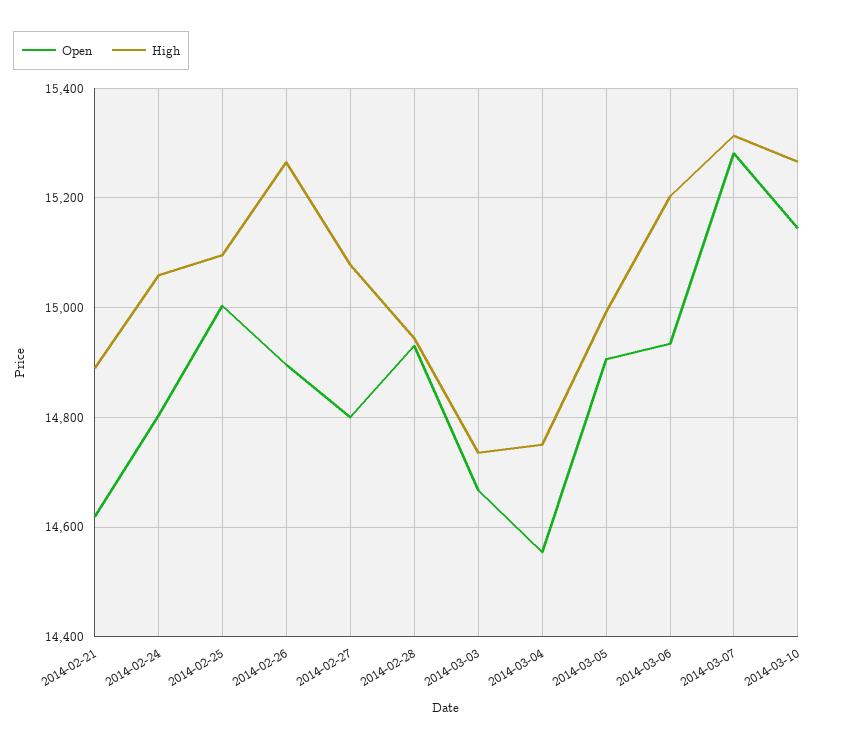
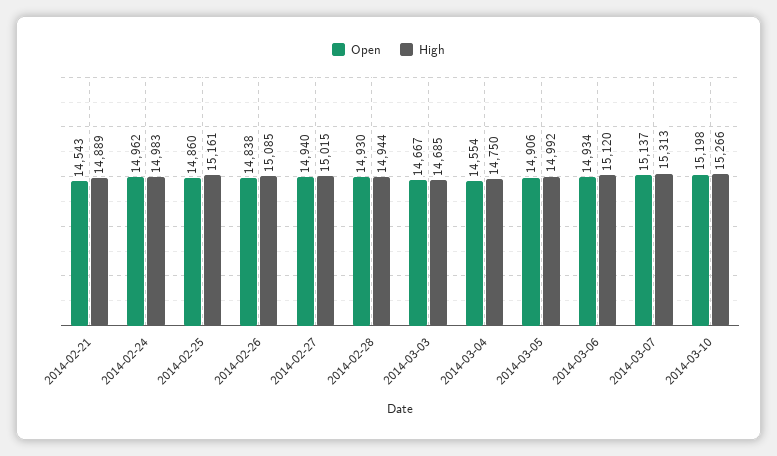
  {
    "Open": {
-     "2014-02-21": 14620,
+     "2014-02-21": 14543,
-     "2014-02-24": 14800,
+     "2014-02-24": 14962,
-     "2014-02-25": 15000,
+     "2014-02-25": 14860,
-     "2014-02-26": 14900,
+     "2014-02-26": 14838,
-     "2014-02-27": 14800,
+     "2014-02-27": 14940,
      "2014-02-28": 14930,
      "2014-03-03": 14667,
      "2014-03-04": 14554,
      "2014-03-05": 14906,
      "2014-03-06": 14934,
-     "2014-03-07": 15280,
+     "2014-03-07": 15137,
-     "2014-03-10": 15140
+     "2014-03-10": 15198
    },
    "High": {
      "2014-02-21": 14889,
-     "2014-02-24": 15060,
+     "2014-02-24": 14983,
-     "2014-02-25": 15100,
+     "2014-02-25": 15161,
-     "2014-02-26": 15260,
+     "2014-02-26": 15085,
-     "2014-02-27": 15080,
+     "2014-02-27": 15015,
      "2014-02-28": 14944,
-     "2014-03-03": 14740,
+     "2014-03-03": 14685,
      "2014-03-04": 14750,
      "2014-03-05": 14992,
-     "2014-03-06": 15200,
+     "2014-03-06": 15120,
      "2014-03-07": 15313,
      "2014-03-10": 15266
    }
  }

